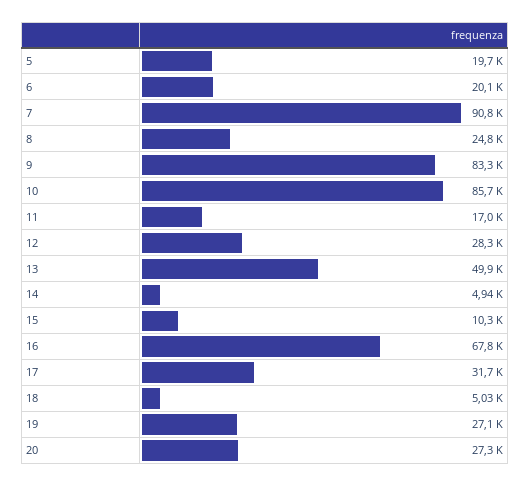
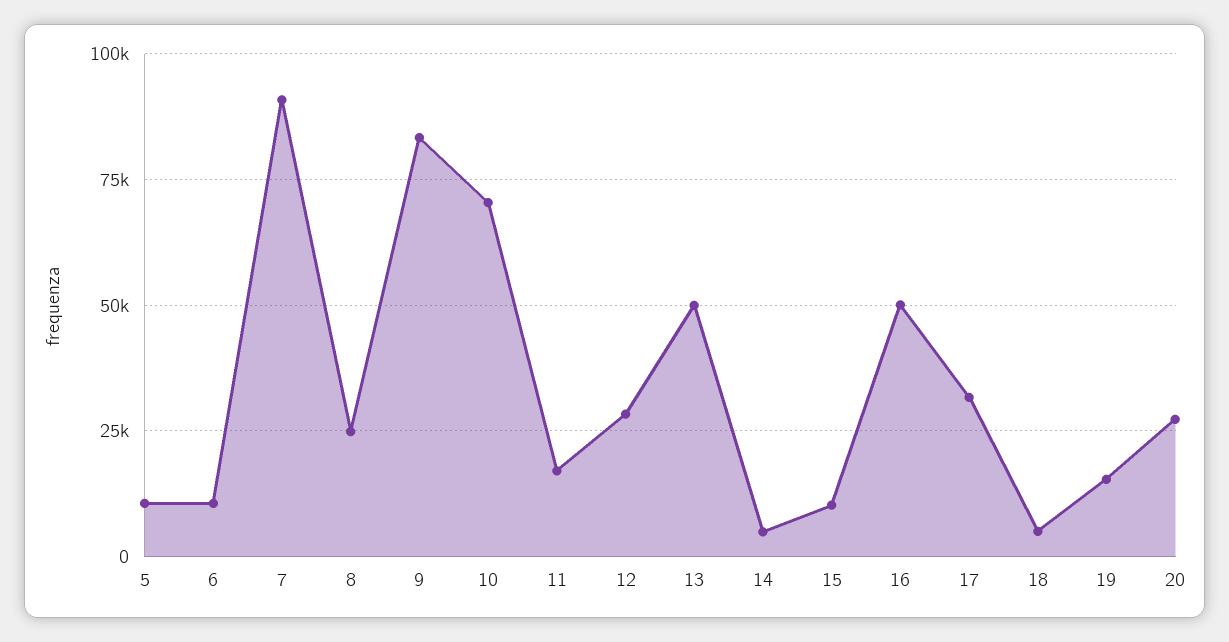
  {
-   "5": 19700,
+   "5": 10000,
-   "6": 20100,
+   "6": 10000,
    "7": 90800,
    "8": 24800,
    "9": 83300,
-   "10": 85700,
+   "10": 70000,
    "11": 17000,
    "12": 28300,
    "13": 49900,
    "14": 4940,
    "15": 10300,
-   "16": 67800,
+   "16": 50000,
    "17": 31700,
    "18": 5030,
-   "19": 27100,
+   "19": 15000,
    "20": 27300
  }

